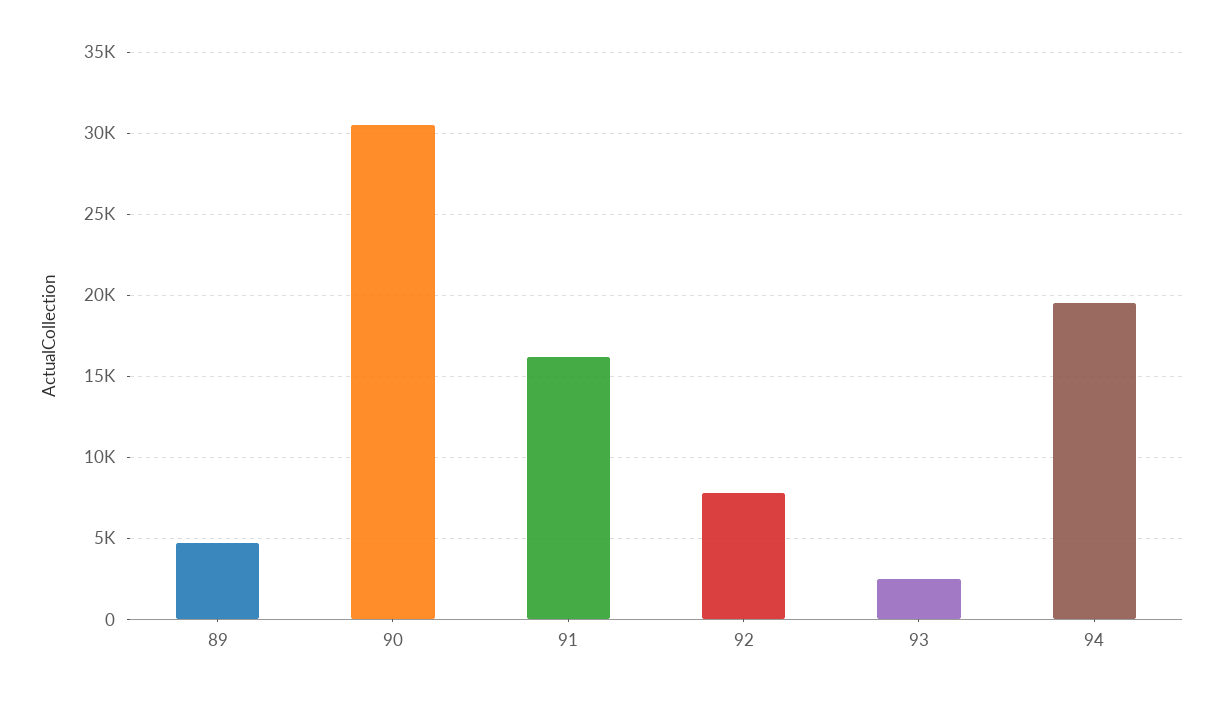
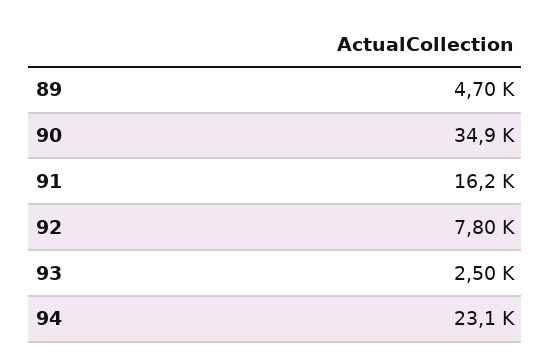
  {
    "89": 4700,
-   "90": 30500,
+   "90": 34900,
    "91": 16200,
    "92": 7800,
    "93": 2500,
-   "94": 19500
+   "94": 23100
  }

